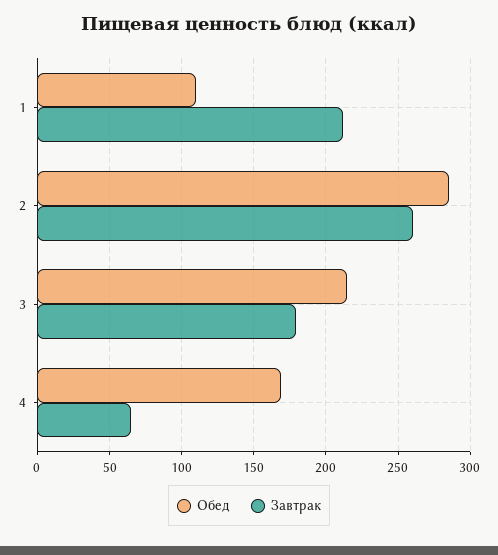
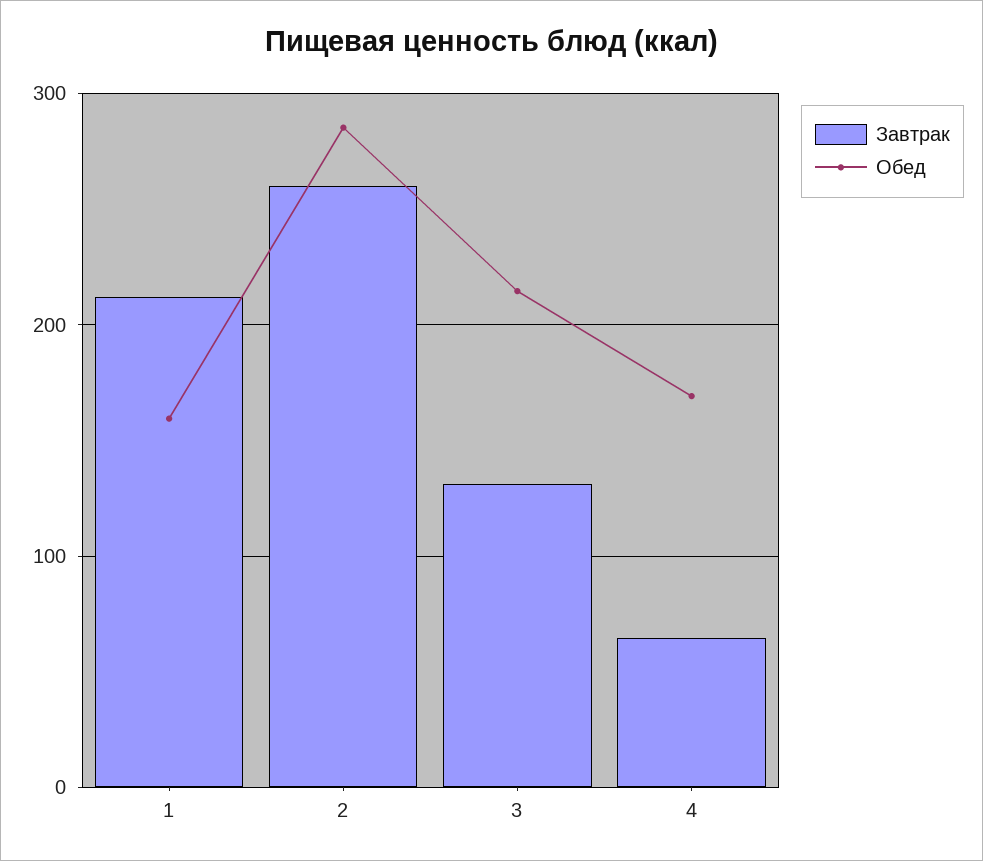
  {
    "Обед": {
-     "1": 110,
+     "1": 160,
      "2": 285,
      "3": 215,
      "4": 170
    },
    "Завтрак": {
      "1": 210,
      "2": 260,
-     "3": 180,
+     "3": 130,
      "4": 65
    }
  }

